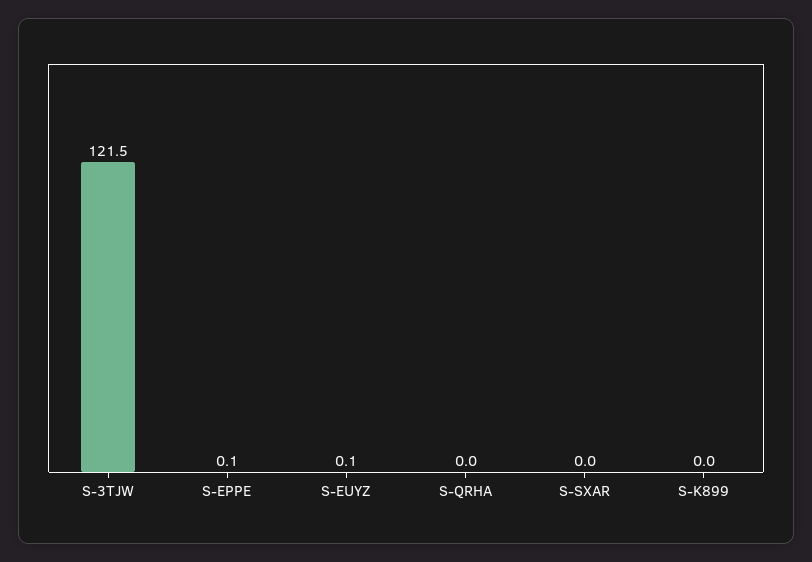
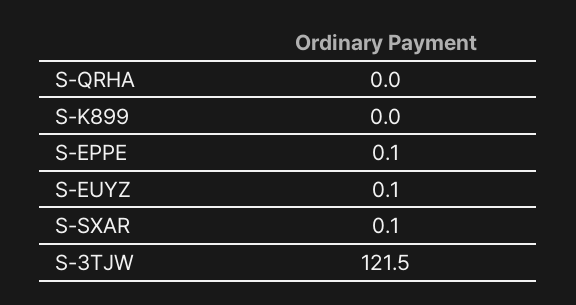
  {
    "S-3TJW": 121.5,
    "S-EPPE": 0.1,
    "S-EUYZ": 0.1,
    "S-QRHA": 0,
-   "S-SXAR": 0,
+   "S-SXAR": 0.1,
    "S-K899": 0
  }

